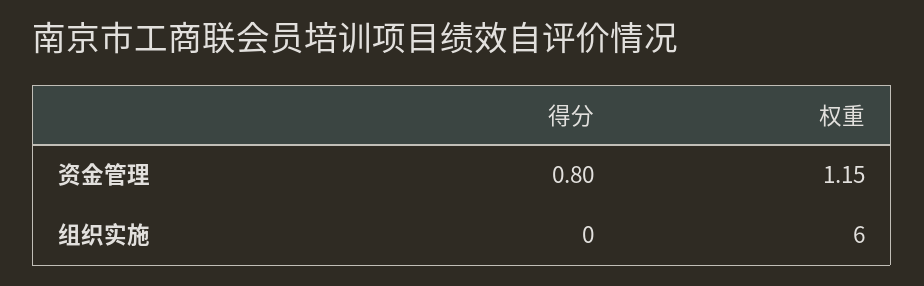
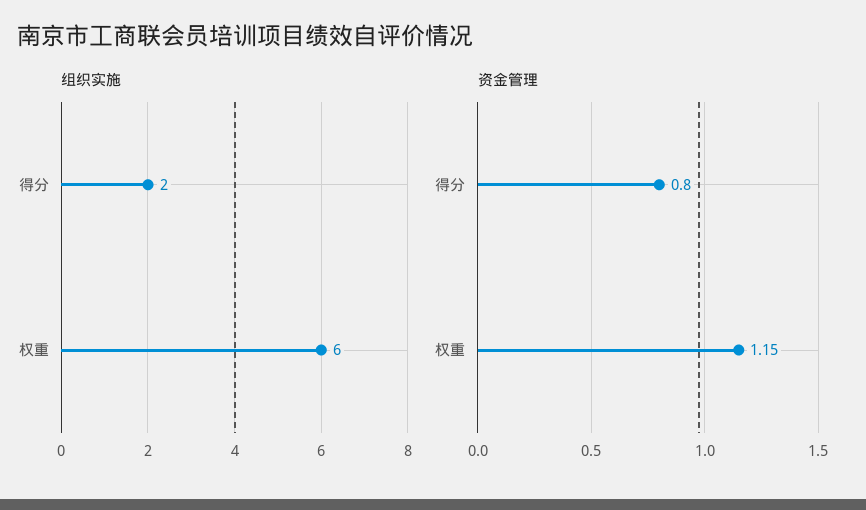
  {
    "资金管理": {
      "得分": 0.8,
      "权重": 1.15
    },
    "组织实施": {
-     "得分": 0,
+     "得分": 2,
      "权重": 6
    }
  }

